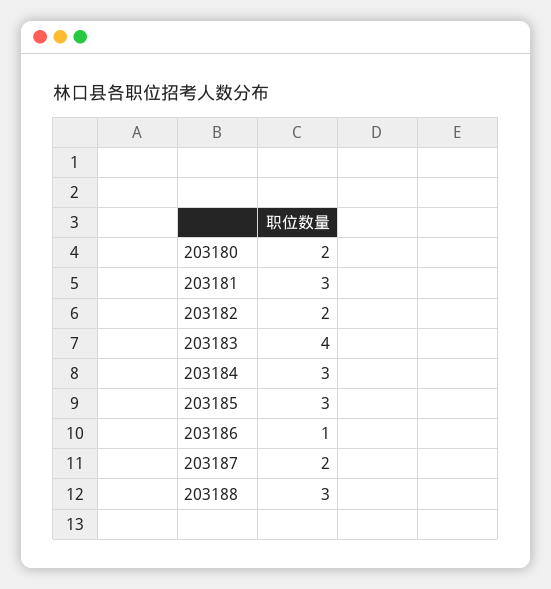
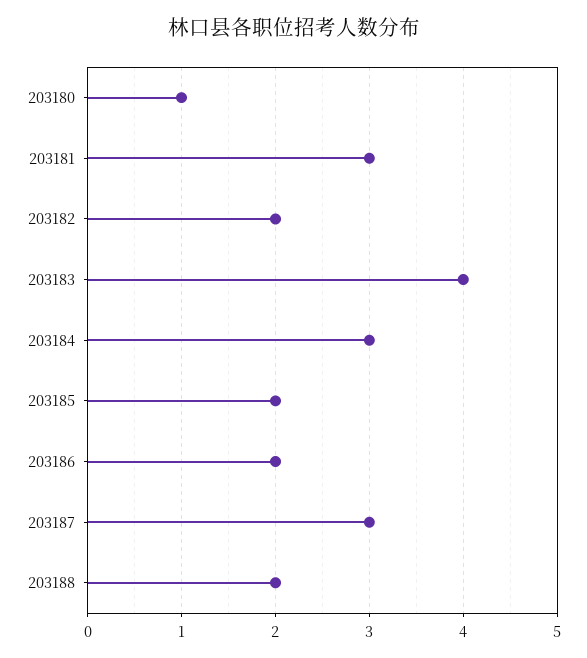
  {
-   "203180": 2,
+   "203180": 1,
    "203181": 3,
    "203182": 2,
    "203183": 4,
    "203184": 3,
-   "203185": 3,
+   "203185": 2,
-   "203186": 1,
+   "203186": 2,
-   "203187": 2,
+   "203187": 3,
-   "203188": 3
+   "203188": 2
  }

